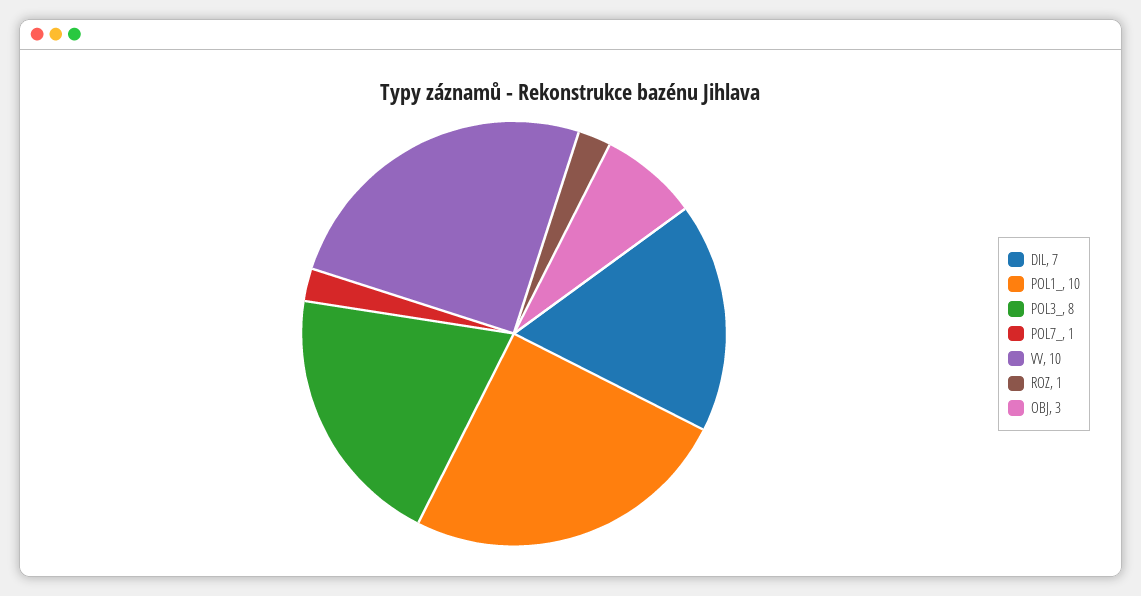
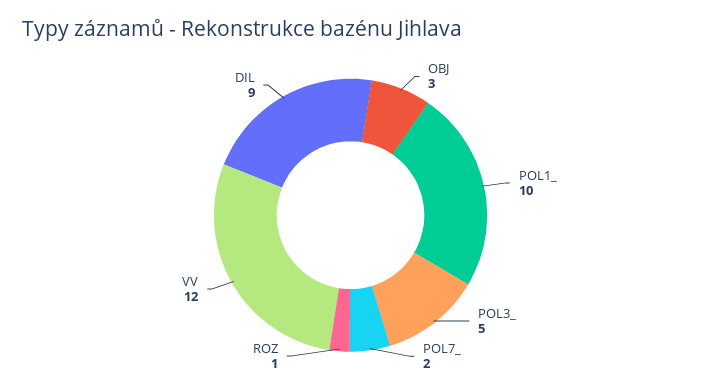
  {
-   "DIL": 7,
+   "DIL": 9,
    "POL1_": 10,
-   "POL3_": 8,
+   "POL3_": 5,
-   "POL7_": 1,
+   "POL7_": 2,
-   "VV": 10,
+   "VV": 12,
    "ROZ": 1,
    "OBJ": 3
  }

